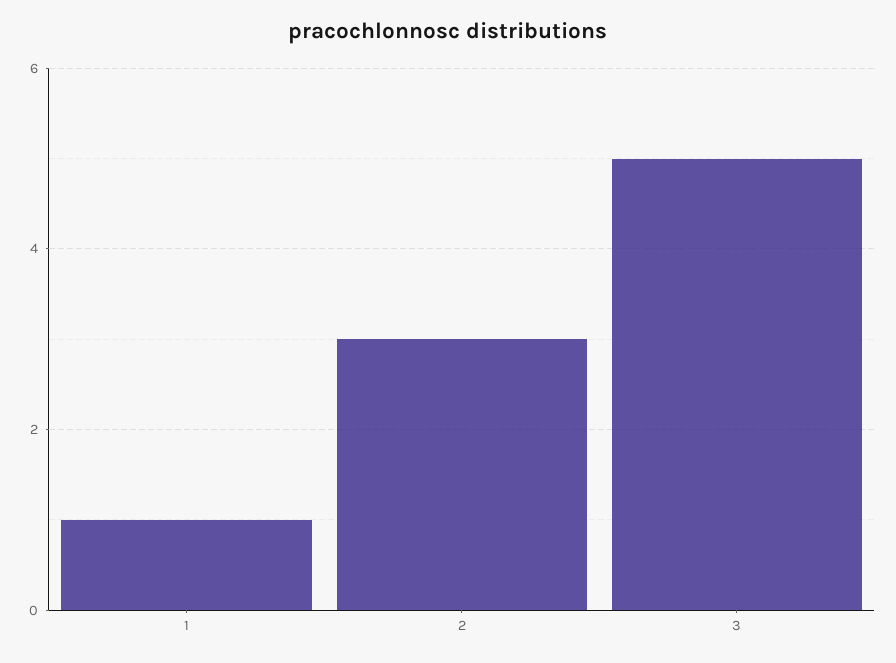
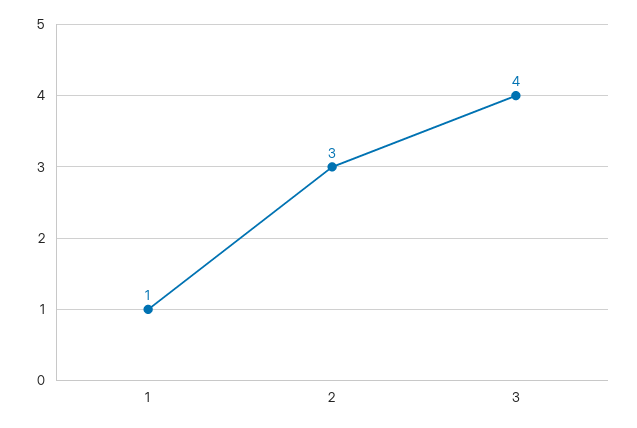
  {
    "1": 1,
    "2": 3,
-   "3": 5
+   "3": 4
  }

